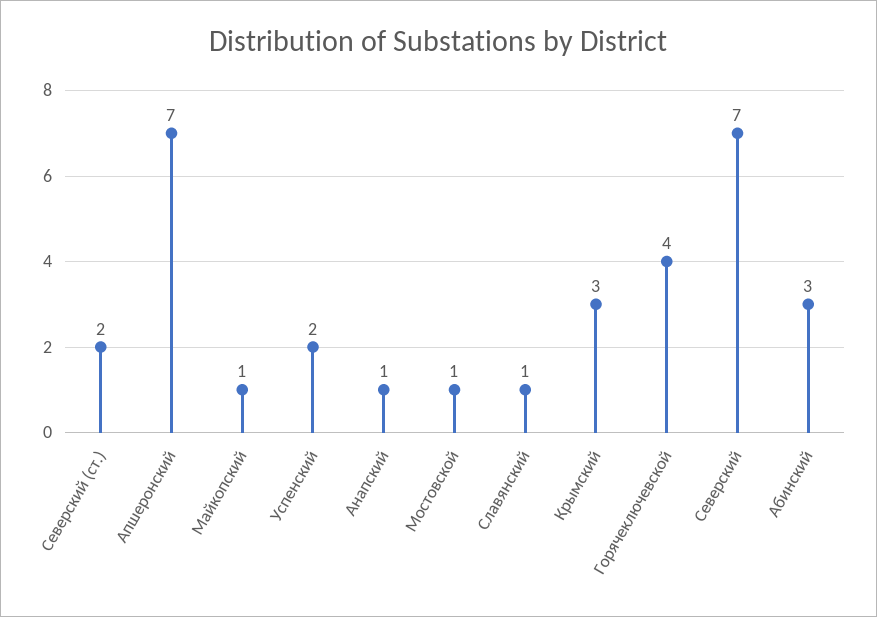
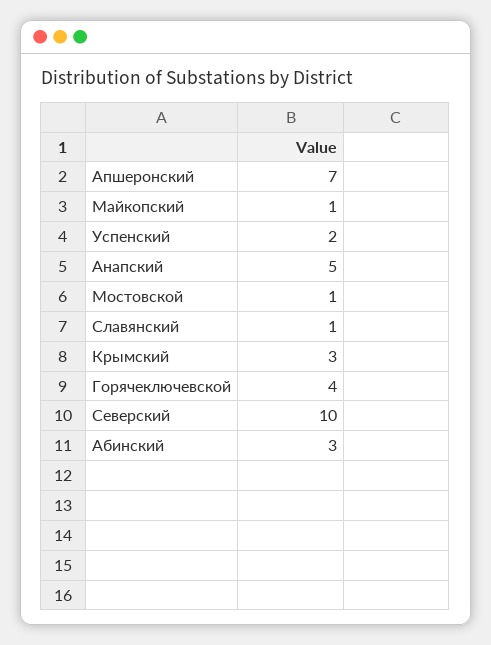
  {
-   "Северский (ст.)": 2,
    "Апшеронский": 7,
    "Майкопский": 1,
    "Успенский": 2,
-   "Анапский": 1,
+   "Анапский": 5,
    "Мостовской": 1,
    "Славянский": 1,
    "Крымский": 3,
    "Горячеключевской": 4,
-   "Северский": 7,
+   "Северский": 10,
    "Абинский": 3
  }

